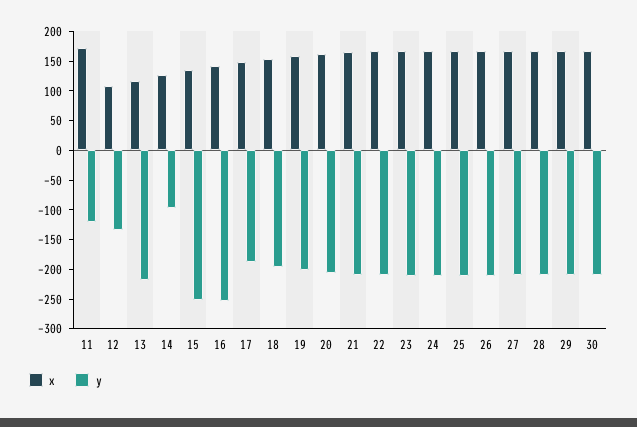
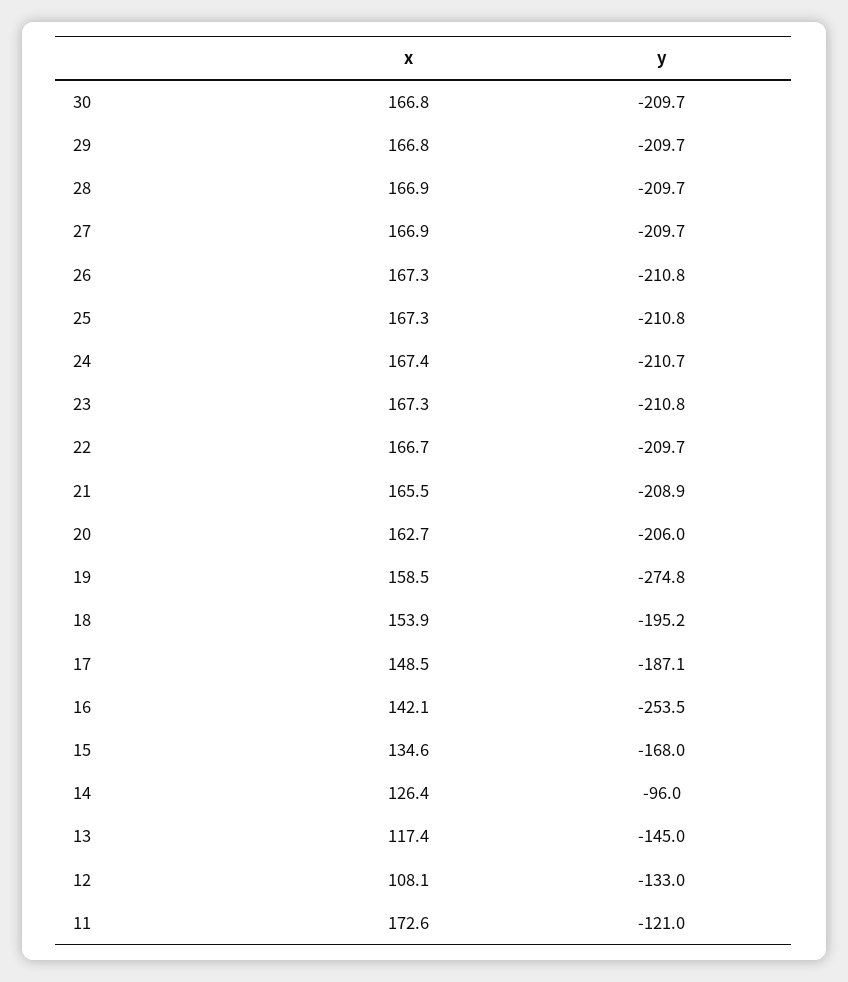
  {
    "x": {
      "11": 172.6,
      "12": 108.1,
      "13": 117.4,
      "14": 126.4,
      "15": 134.6,
      "16": 142.1,
      "17": 148.5,
      "18": 153.9,
      "19": 158.5,
      "20": 162.7,
      "21": 165.5,
      "22": 166.7,
      "23": 167.3,
      "24": 167.4,
      "25": 167.3,
      "26": 167.3,
      "27": 166.9,
      "28": 166.9,
      "29": 166.8,
      "30": 166.8
    },
    "y": {
      "11": -121,
      "12": -133,
-     "13": -225,
+     "13": -145,
      "14": -96,
-     "15": -250,
+     "15": -168,
      "16": -253.5,
      "17": -187.1,
      "18": -195.2,
-     "19": -200,
+     "19": -274.8,
      "20": -206,
      "21": -208.9,
      "22": -209.7,
      "23": -210.8,
      "24": -210.7,
      "25": -210.8,
      "26": -210.8,
      "27": -209.7,
      "28": -209.7,
      "29": -209.7,
      "30": -209.7
    }
  }

